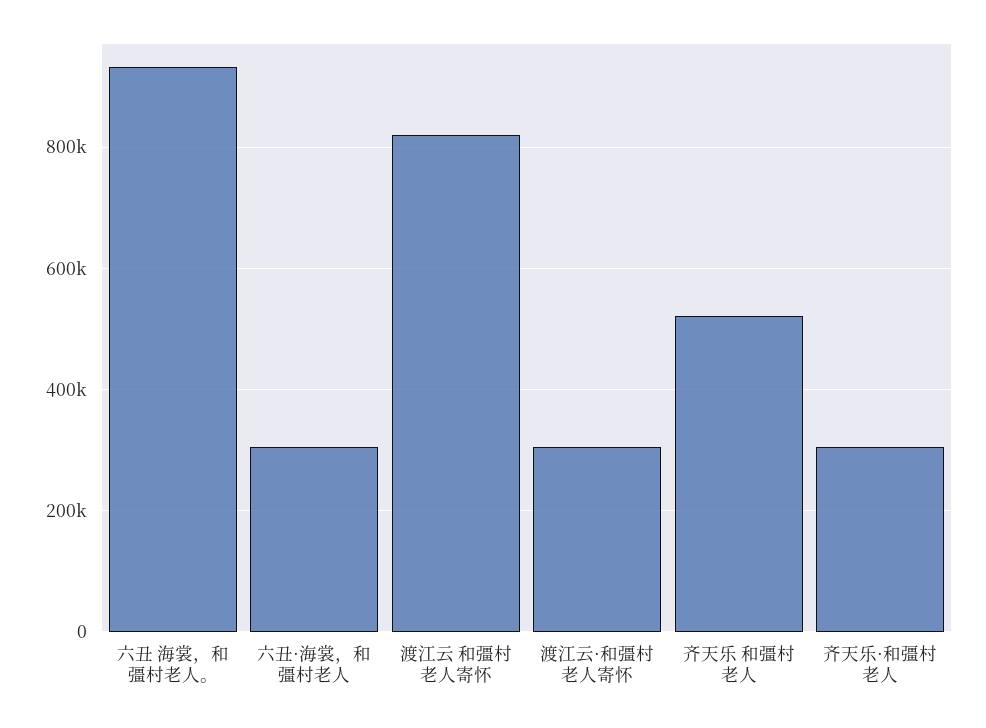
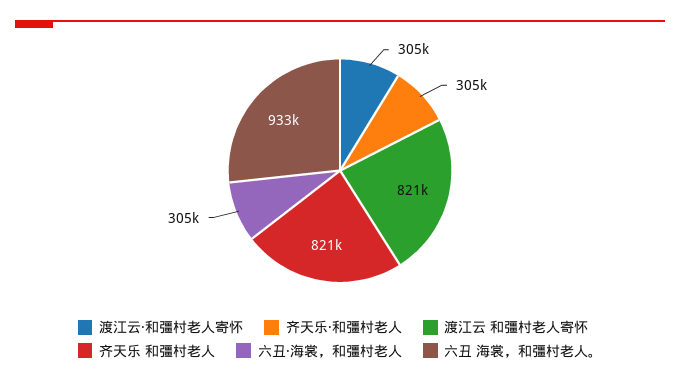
  {
    "六丑 海裳，和彊村老人。": 933000,
    "六丑·海裳，和彊村老人": 305000,
    "渡江云 和彊村老人寄怀": 821000,
    "渡江云·和彊村老人寄怀": 305000,
-   "齐天乐 和彊村老人": 520000,
+   "齐天乐 和彊村老人": 821000,
    "齐天乐·和彊村老人": 305000
  }

